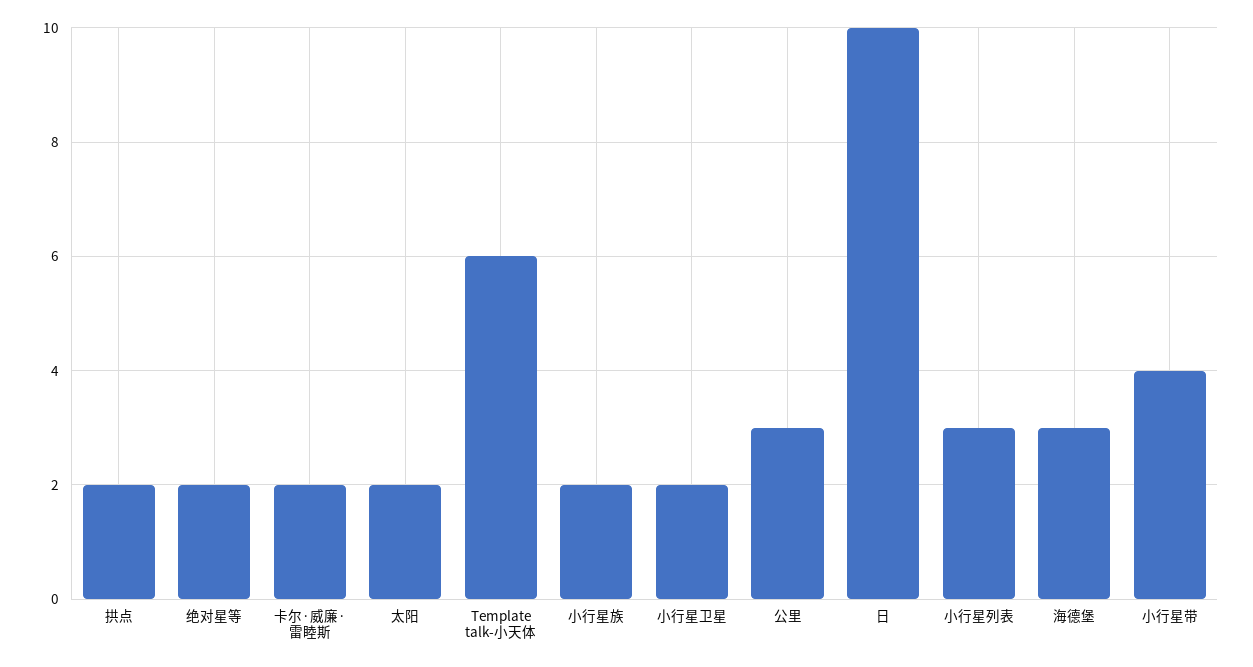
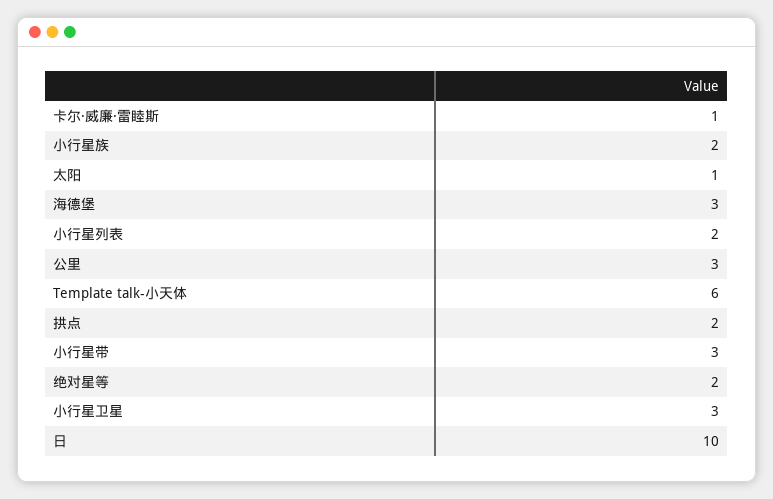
  {
    "拱点": 2,
    "绝对星等": 2,
-   "卡尔·威廉·雷睦斯": 2,
+   "卡尔·威廉·雷睦斯": 1,
-   "太阳": 2,
+   "太阳": 1,
    "Template talk-小天体": 6,
    "小行星族": 2,
-   "小行星卫星": 2,
+   "小行星卫星": 3,
    "公里": 3,
    "日": 10,
-   "小行星列表": 3,
+   "小行星列表": 2,
    "海德堡": 3,
-   "小行星带": 4
+   "小行星带": 3
  }

